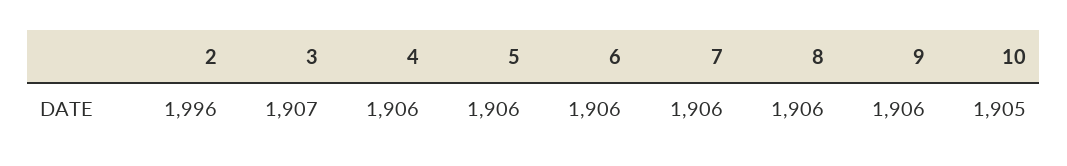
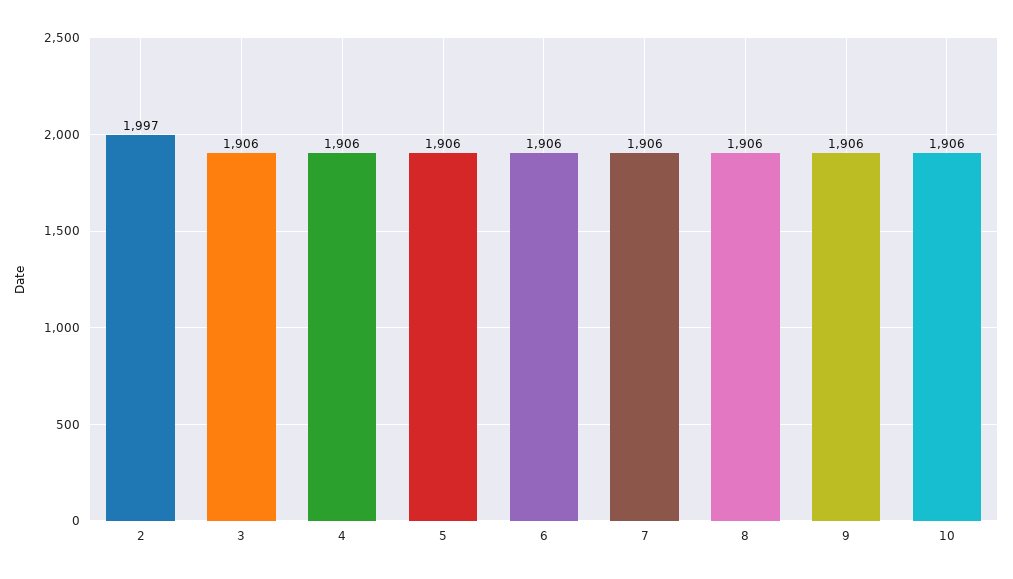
  {
-   "2": 1996,
+   "2": 1997,
-   "3": 1907,
+   "3": 1906,
    "4": 1906,
    "5": 1906,
    "6": 1906,
    "7": 1906,
    "8": 1906,
    "9": 1906,
-   "10": 1905
+   "10": 1906
  }

